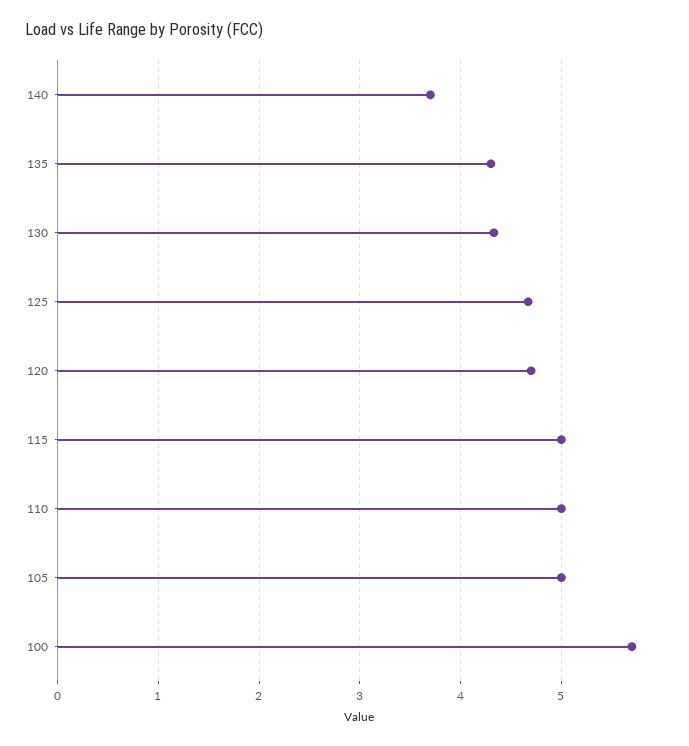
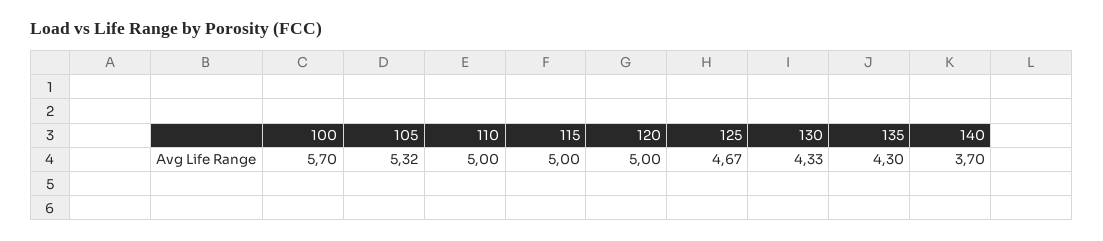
  {
    "140": 3.7,
    "135": 4.3,
    "130": 4.33,
    "125": 4.67,
-   "120": 4.7,
+   "120": 5,
    "115": 5,
    "110": 5,
-   "105": 5,
+   "105": 5.32,
    "100": 5.7
  }

